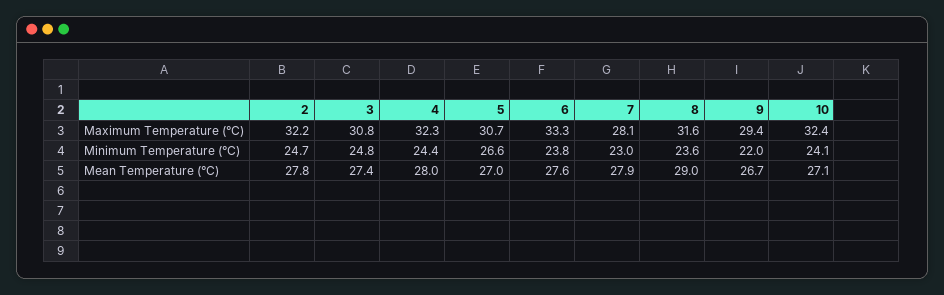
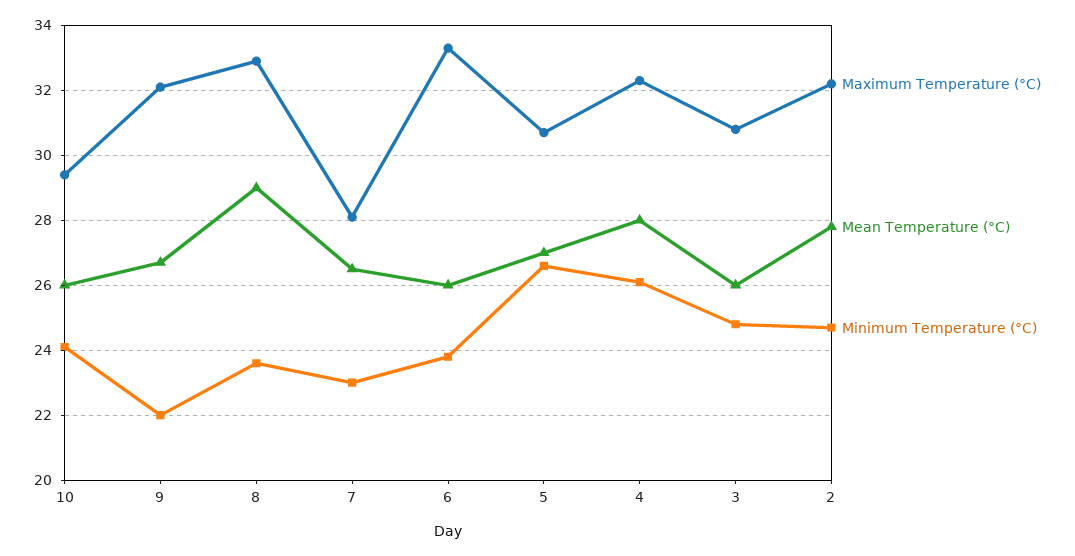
  {
    "Maximum Temperature (°C)": {
      "2": 32.2,
      "3": 30.8,
      "4": 32.3,
      "5": 30.7,
      "6": 33.3,
      "7": 28.1,
-     "8": 31.6,
+     "8": 33,
-     "9": 29.4,
+     "9": 32,
-     "10": 32.4
+     "10": 29.5
    },
    "Minimum Temperature (°C)": {
      "2": 24.7,
      "3": 24.8,
-     "4": 24.4,
+     "4": 26,
      "5": 26.6,
      "6": 23.8,
      "7": 23,
      "8": 23.6,
      "9": 22,
      "10": 24.1
    },
    "Mean Temperature (°C)": {
      "2": 27.8,
-     "3": 27.4,
+     "3": 26,
      "4": 28,
      "5": 27,
-     "6": 27.6,
+     "6": 26,
-     "7": 27.9,
+     "7": 26.5,
      "8": 29,
      "9": 26.7,
-     "10": 27.1
+     "10": 26
    }
  }

